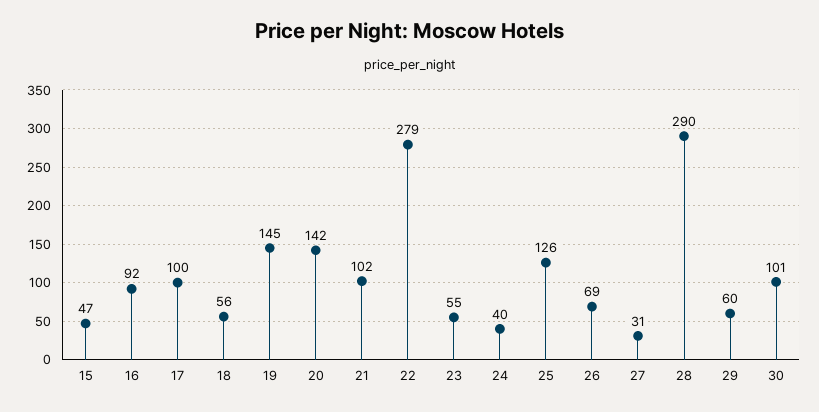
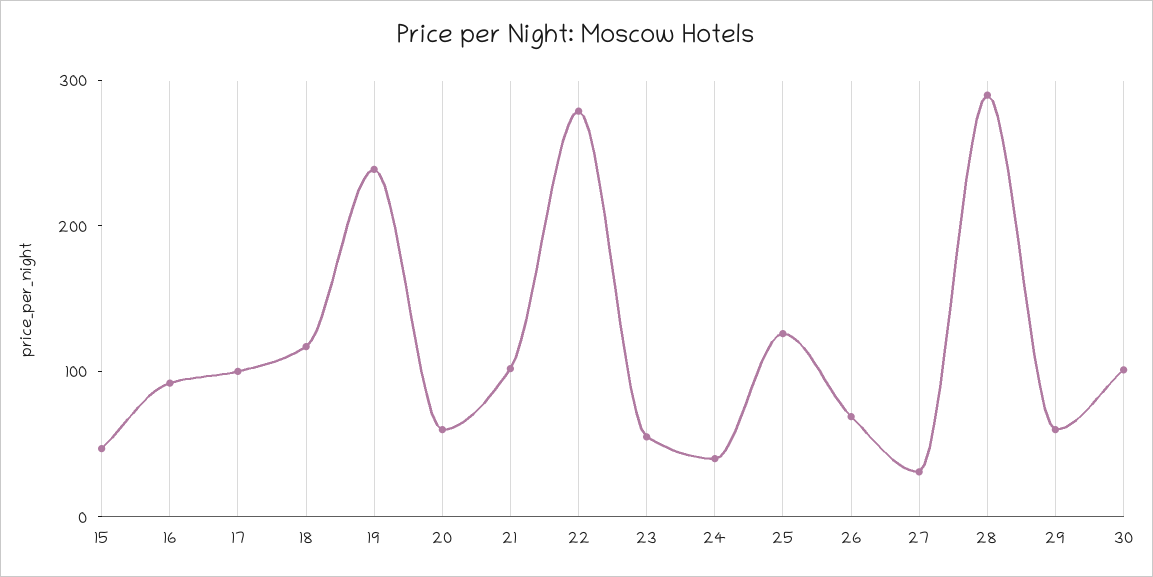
  {
    "15": 47,
    "16": 92,
    "17": 100,
-   "18": 56,
+   "18": 120,
-   "19": 145,
+   "19": 240,
-   "20": 142,
+   "20": 60,
    "21": 102,
    "22": 279,
    "23": 55,
    "24": 40,
    "25": 126,
    "26": 69,
    "27": 31,
    "28": 290,
    "29": 60,
    "30": 101
  }

